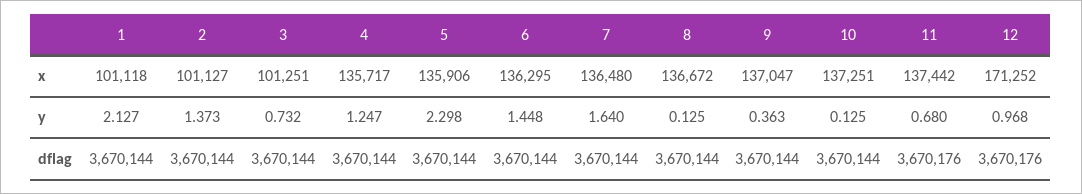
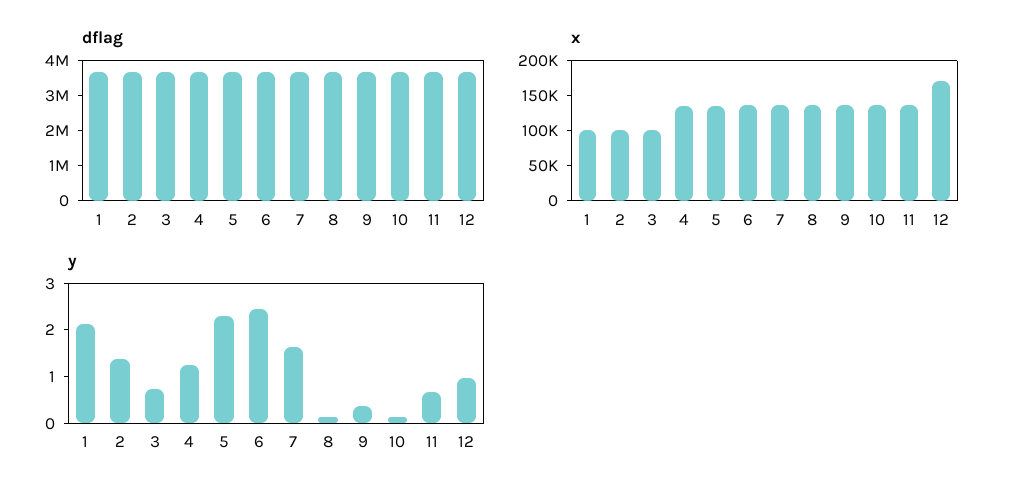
  {
    "x": {
      "1": 101118,
      "2": 101127,
      "3": 101251,
      "4": 135717,
      "5": 135906,
      "6": 136295,
      "7": 136480,
      "8": 136672,
      "9": 137047,
      "10": 137251,
      "11": 137442,
      "12": 171252
    },
    "y": {
      "1": 2.127,
      "2": 1.373,
      "3": 0.732,
      "4": 1.247,
      "5": 2.298,
-     "6": 1.448,
+     "6": 2.4,
      "7": 1.64,
      "8": 0.125,
      "9": 0.363,
      "10": 0.125,
      "11": 0.68,
      "12": 0.968
    },
    "dflag": {
      "1": 3670144,
      "2": 3670144,
      "3": 3670144,
      "4": 3670144,
      "5": 3670144,
      "6": 3670144,
      "7": 3670144,
      "8": 3670144,
      "9": 3670144,
      "10": 3670144,
      "11": 3670176,
      "12": 3670176
    }
  }

